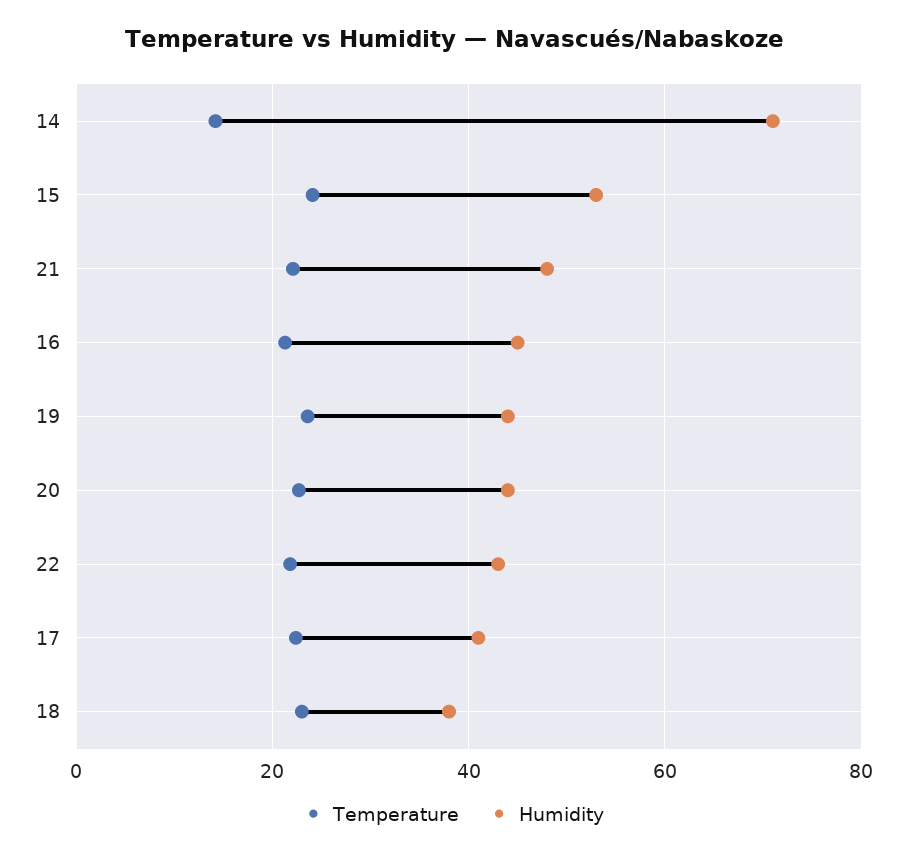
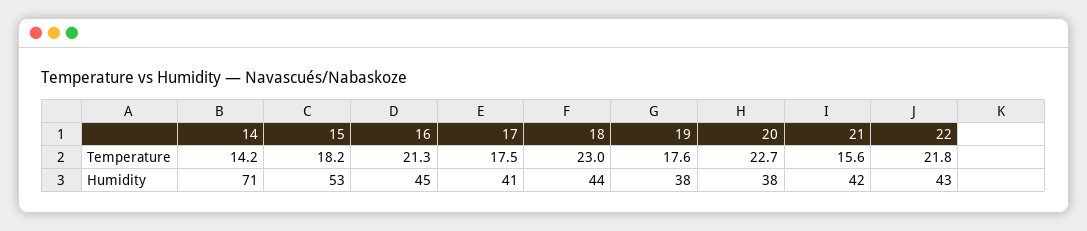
  {
    "Temperature": {
      "14": 14.2,
-     "15": 24,
+     "15": 18.2,
-     "21": 22,
+     "21": 15.6,
      "16": 21.3,
-     "19": 24,
+     "19": 17.6,
      "20": 22.7,
      "22": 21.8,
-     "17": 22,
+     "17": 17.5,
      "18": 23
    },
    "Humidity": {
      "14": 71,
      "15": 53,
-     "21": 48,
+     "21": 42,
      "16": 45,
-     "19": 44,
+     "19": 38,
-     "20": 44,
+     "20": 38,
      "22": 43,
      "17": 41,
-     "18": 38
+     "18": 44
    }
  }

